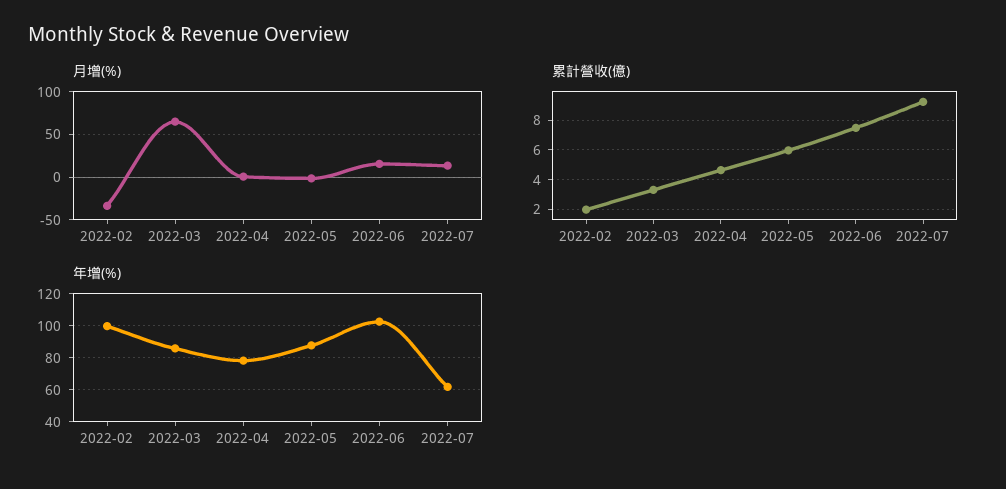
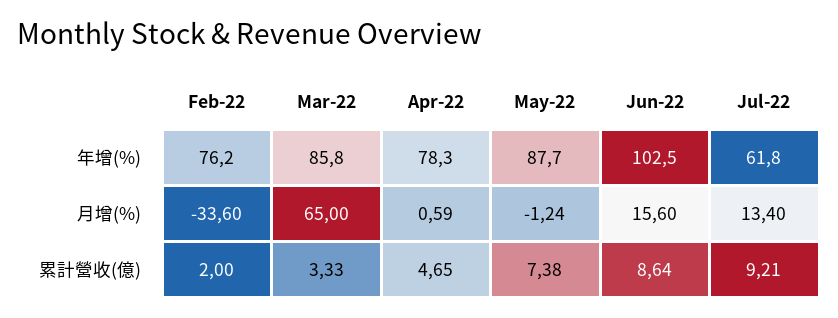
  {
    "月增(%)": {
      "2022-02": -33.6,
      "2022-03": 65,
      "2022-04": 0.59,
      "2022-05": -1.24,
      "2022-06": 15.6,
      "2022-07": 13.4
    },
    "累計營收(億)": {
      "2022-02": 2,
      "2022-03": 3.33,
      "2022-04": 4.65,
-     "2022-05": 6,
+     "2022-05": 7.38,
-     "2022-06": 7.5,
+     "2022-06": 8.64,
      "2022-07": 9.21
    },
    "年增(%)": {
-     "2022-02": 100,
+     "2022-02": 76.2,
      "2022-03": 85.8,
      "2022-04": 78.3,
      "2022-05": 87.7,
      "2022-06": 102.5,
      "2022-07": 61.8
    }
  }

